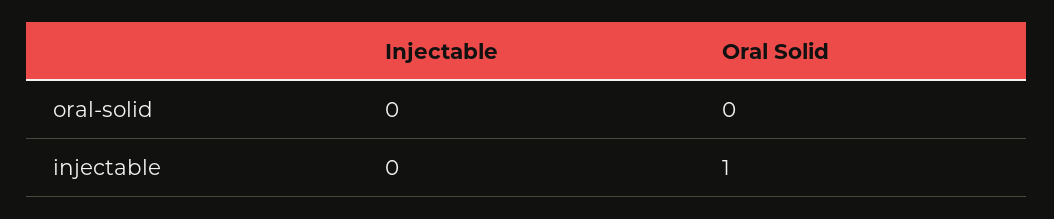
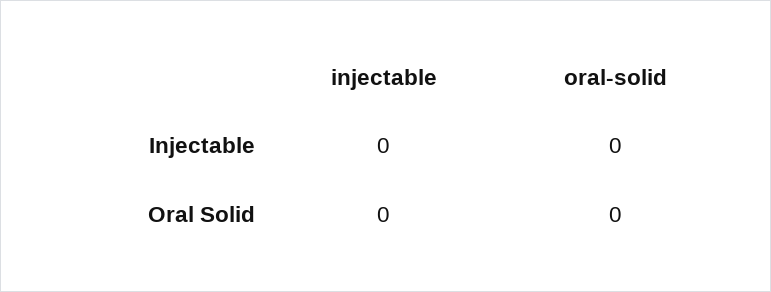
  {
    "Injectable": {
      "oral-solid": 0,
      "injectable": 0
    },
    "Oral Solid": {
      "oral-solid": 0,
-     "injectable": 1
+     "injectable": 0
    }
  }

